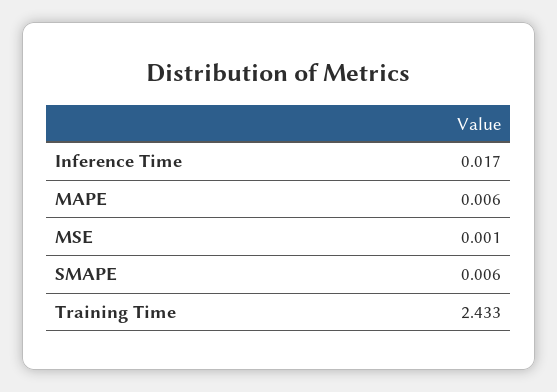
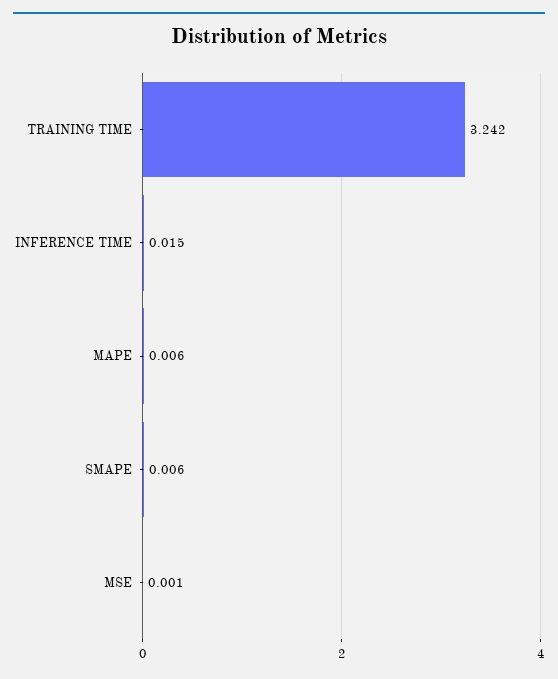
  {
-   "Inference Time": 0.017,
+   "Inference Time": 0.015,
    "MAPE": 0.006,
    "MSE": 0.001,
    "SMAPE": 0.006,
-   "Training Time": 2.433
+   "Training Time": 3.242
  }

